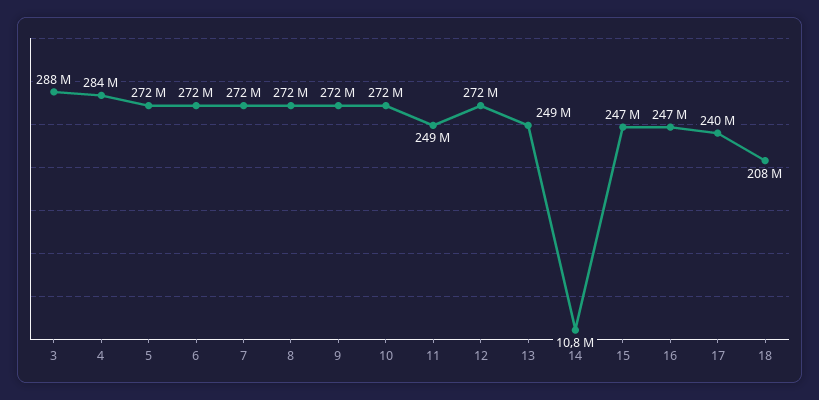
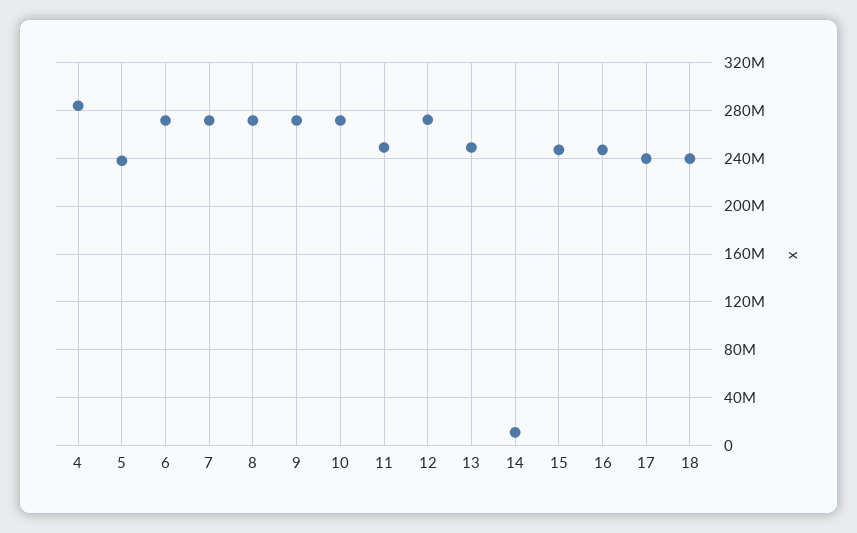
  {
-   "3": 288000000,
    "4": 284000000,
-   "5": 272000000,
+   "5": 240000000,
    "6": 272000000,
    "7": 272000000,
    "8": 272000000,
    "9": 272000000,
    "10": 272000000,
    "11": 249000000,
    "12": 272000000,
    "13": 249000000,
    "14": 10800000,
    "15": 247000000,
    "16": 247000000,
    "17": 240000000,
-   "18": 208000000
+   "18": 240000000
  }

